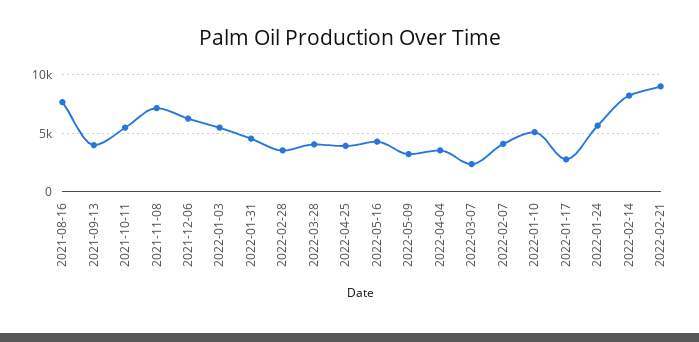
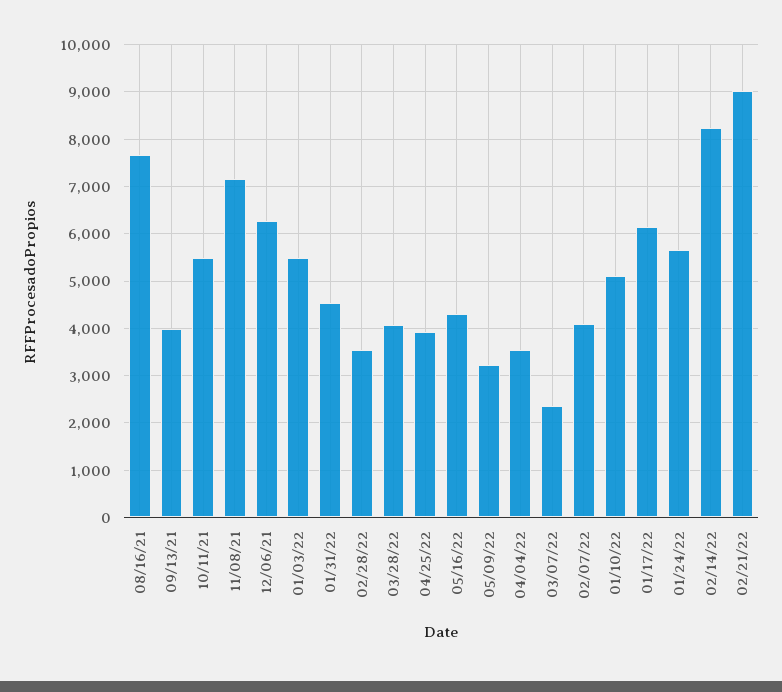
  {
    "2021-08-16": 7600,
    "2021-09-13": 4000,
    "2021-10-11": 5400,
    "2021-11-08": 7200,
    "2021-12-06": 6200,
    "2022-01-03": 5400,
    "2022-01-31": 4600,
    "2022-02-28": 3600,
    "2022-03-28": 4000,
    "2022-04-25": 4000,
    "2022-05-16": 4200,
    "2022-05-09": 3200,
    "2022-04-04": 3600,
    "2022-03-07": 2400,
    "2022-02-07": 4000,
    "2022-01-10": 5000,
-   "2022-01-17": 3000,
+   "2022-01-17": 6200,
    "2022-01-24": 5600,
    "2022-02-14": 8200,
    "2022-02-21": 9000
  }

